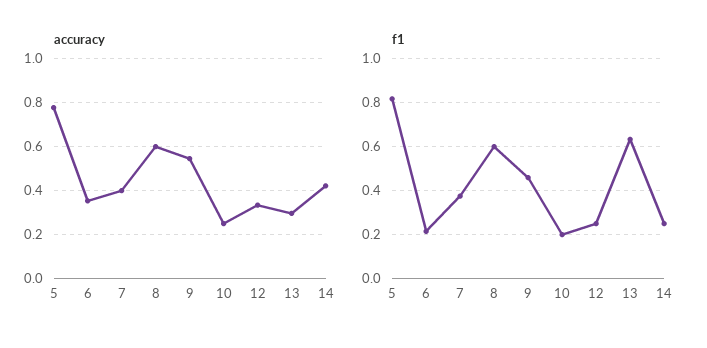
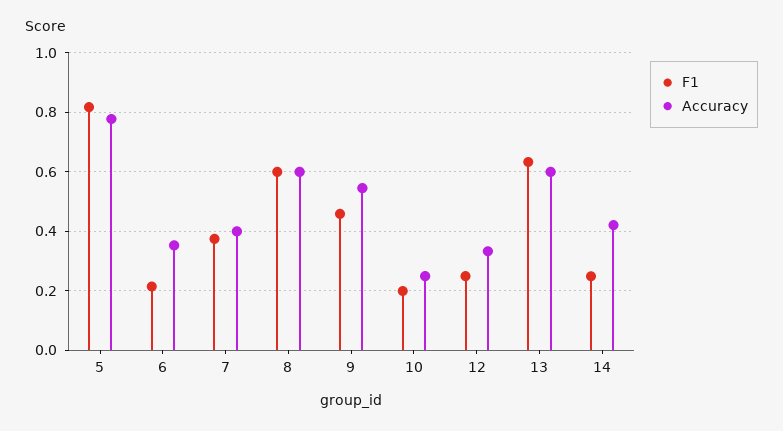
  {
    "accuracy": {
      "5": 0.775,
      "6": 0.35,
      "7": 0.4,
      "8": 0.6,
      "9": 0.55,
      "10": 0.25,
      "12": 0.325,
-     "13": 0.3,
+     "13": 0.6,
      "14": 0.425
    },
    "f1": {
      "5": 0.825,
      "6": 0.225,
      "7": 0.375,
      "8": 0.6,
      "9": 0.45,
      "10": 0.2,
      "12": 0.25,
      "13": 0.625,
      "14": 0.25
    }
  }

